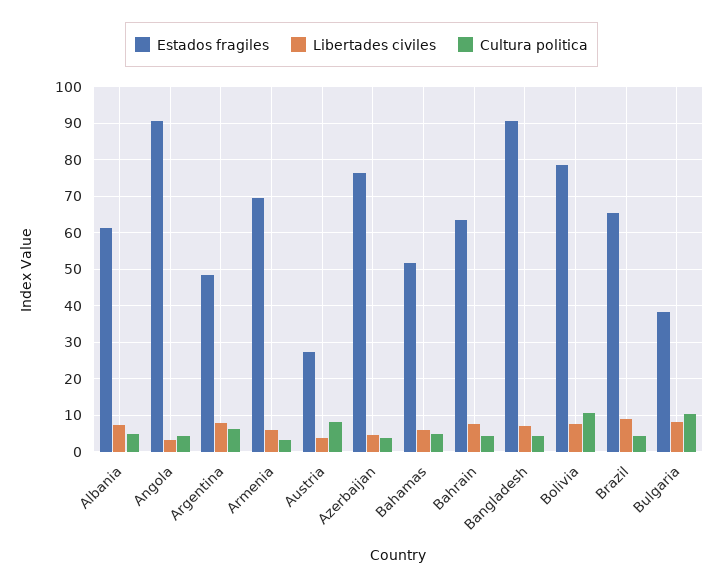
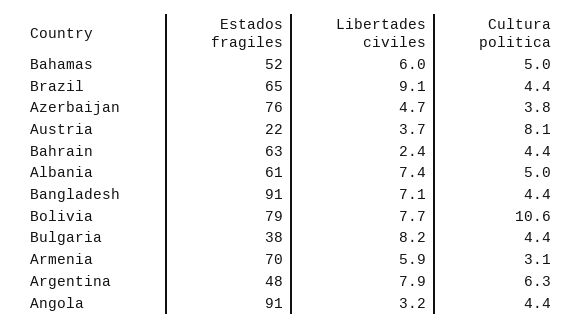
  {
    "Estados fragiles": {
      "Albania": 61,
      "Angola": 91,
      "Argentina": 48,
      "Armenia": 70,
-     "Austria": 28,
+     "Austria": 22,
      "Azerbaijan": 76,
      "Bahamas": 52,
      "Bahrain": 63,
      "Bangladesh": 91,
      "Bolivia": 79,
      "Brazil": 65,
      "Bulgaria": 38
    },
    "Libertades civiles": {
      "Albania": 7.4,
      "Angola": 3.2,
      "Argentina": 7.9,
      "Armenia": 5.9,
      "Austria": 3.7,
      "Azerbaijan": 4.7,
      "Bahamas": 6,
-     "Bahrain": 8,
+     "Bahrain": 2.4,
      "Bangladesh": 7.1,
      "Bolivia": 7.7,
      "Brazil": 9.1,
      "Bulgaria": 8.2
    },
    "Cultura politica": {
      "Albania": 5,
      "Angola": 4.4,
      "Argentina": 6.3,
      "Armenia": 3.1,
      "Austria": 8.1,
      "Azerbaijan": 3.8,
      "Bahamas": 5,
      "Bahrain": 4.4,
      "Bangladesh": 4.4,
      "Bolivia": 10.6,
      "Brazil": 4.4,
-     "Bulgaria": 10
+     "Bulgaria": 4.4
    }
  }

